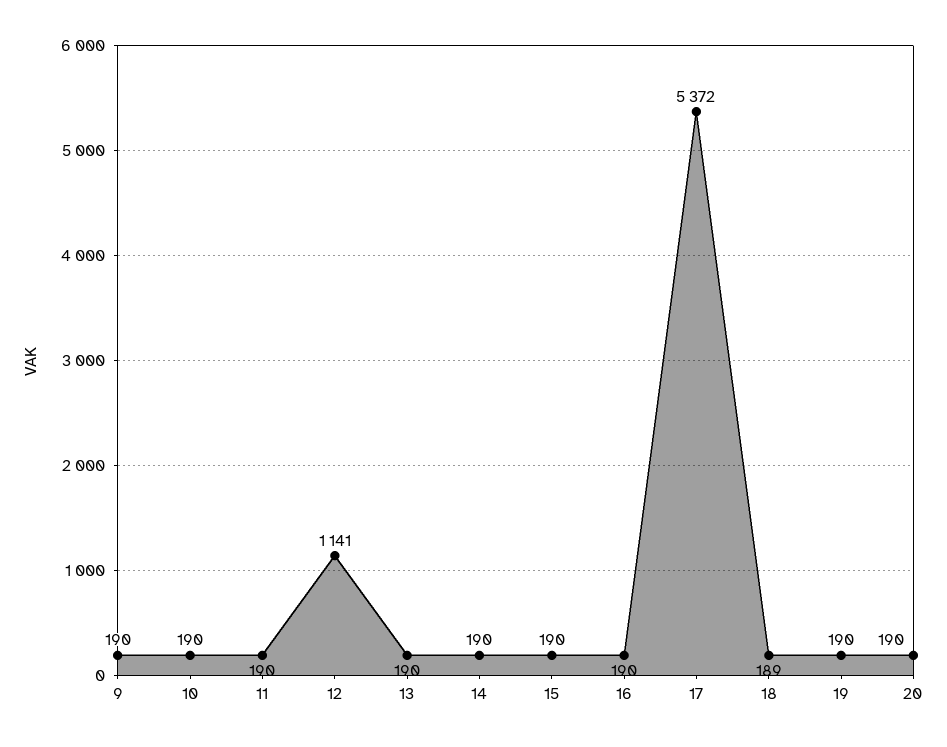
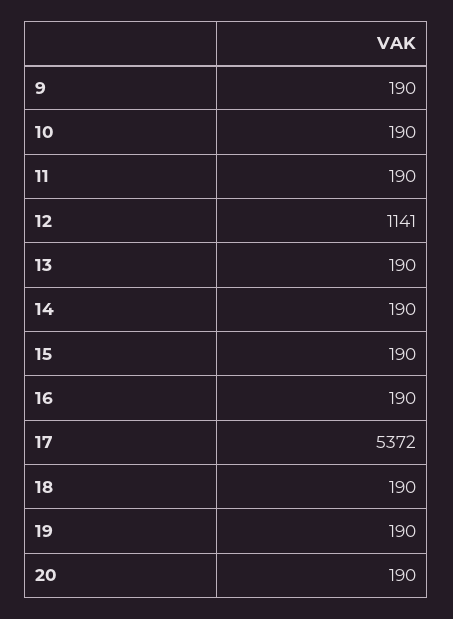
  {
    "9": 190,
    "10": 190,
    "11": 190,
    "12": 1141,
    "13": 190,
    "14": 190,
    "15": 190,
    "16": 190,
    "17": 5372,
-   "18": 189,
+   "18": 190,
    "19": 190,
    "20": 190
  }

